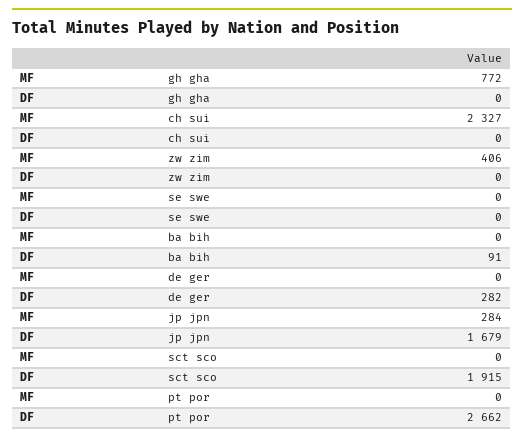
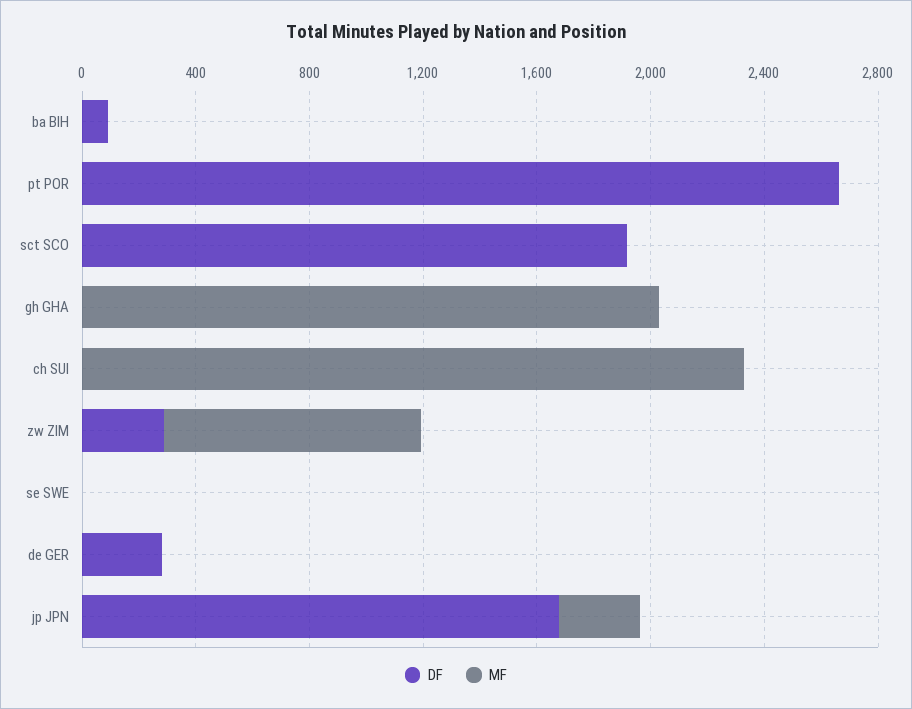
  {
    "MF": {
-     "gh gha": 772,
+     "gh gha": 2000,
      "ch sui": 2327,
-     "zw zim": 406,
+     "zw zim": 900,
      "se swe": 0,
      "ba bih": 0,
      "de ger": 0,
      "jp jpn": 284,
      "sct sco": 0,
      "pt por": 0
    },
    "DF": {
      "gh gha": 0,
      "ch sui": 0,
-     "zw zim": 0,
+     "zw zim": 300,
      "se swe": 0,
      "ba bih": 91,
      "de ger": 282,
      "jp jpn": 1679,
      "sct sco": 1915,
      "pt por": 2662
    }
  }

